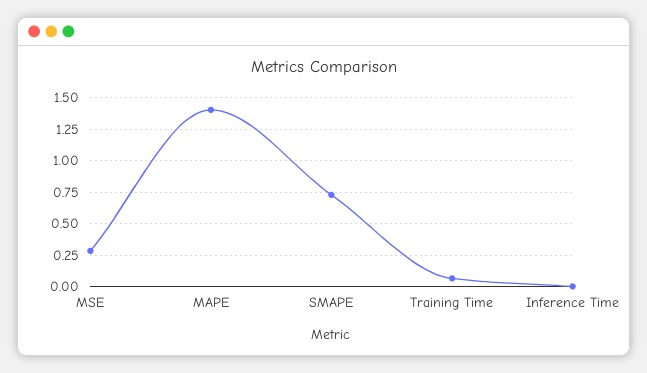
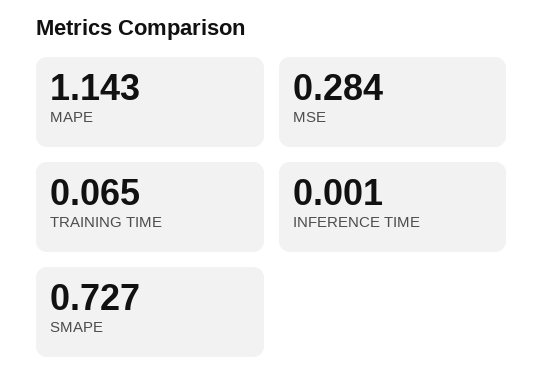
  {
    "MSE": 0.284,
-   "MAPE": 1.4,
+   "MAPE": 1.143,
    "SMAPE": 0.727,
    "Training Time": 0.065,
    "Inference Time": 0.001
  }

